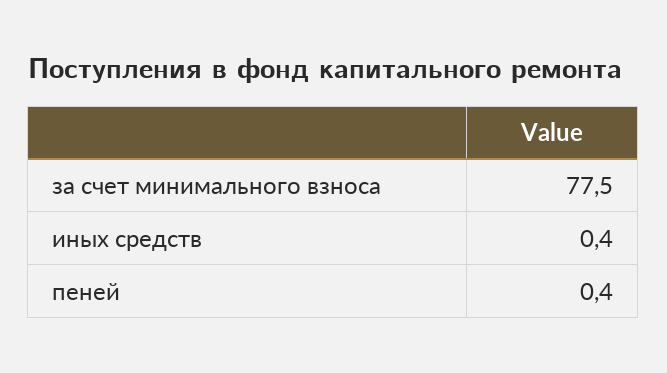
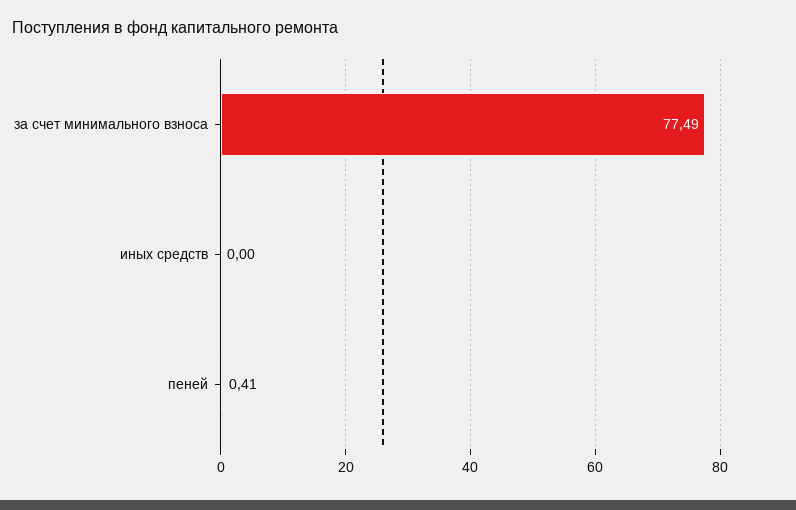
  {
    "за счет минимального взноса": 77.49,
-   "иных средств": 0.4,
+   "иных средств": 0,
    "пеней": 0.41
  }

